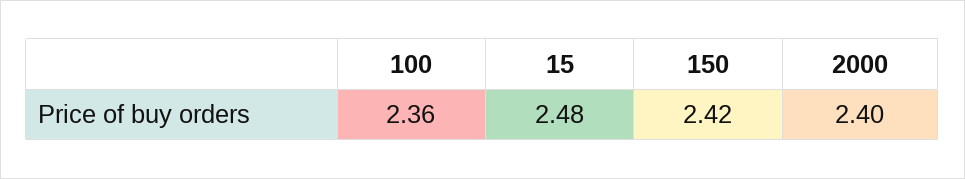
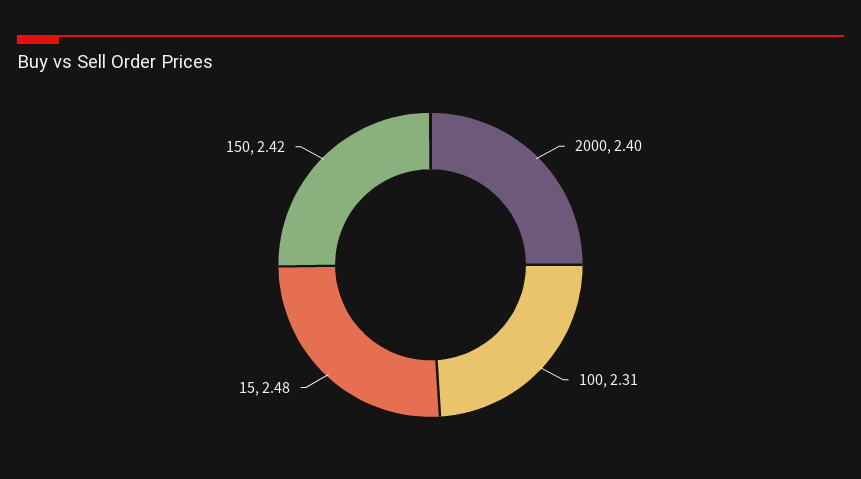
  {
-   "100": 2.36,
+   "100": 2.31,
    "15": 2.48,
    "150": 2.42,
    "2000": 2.4
  }

